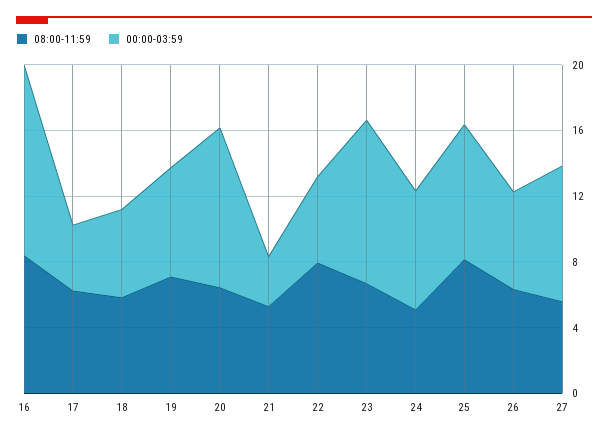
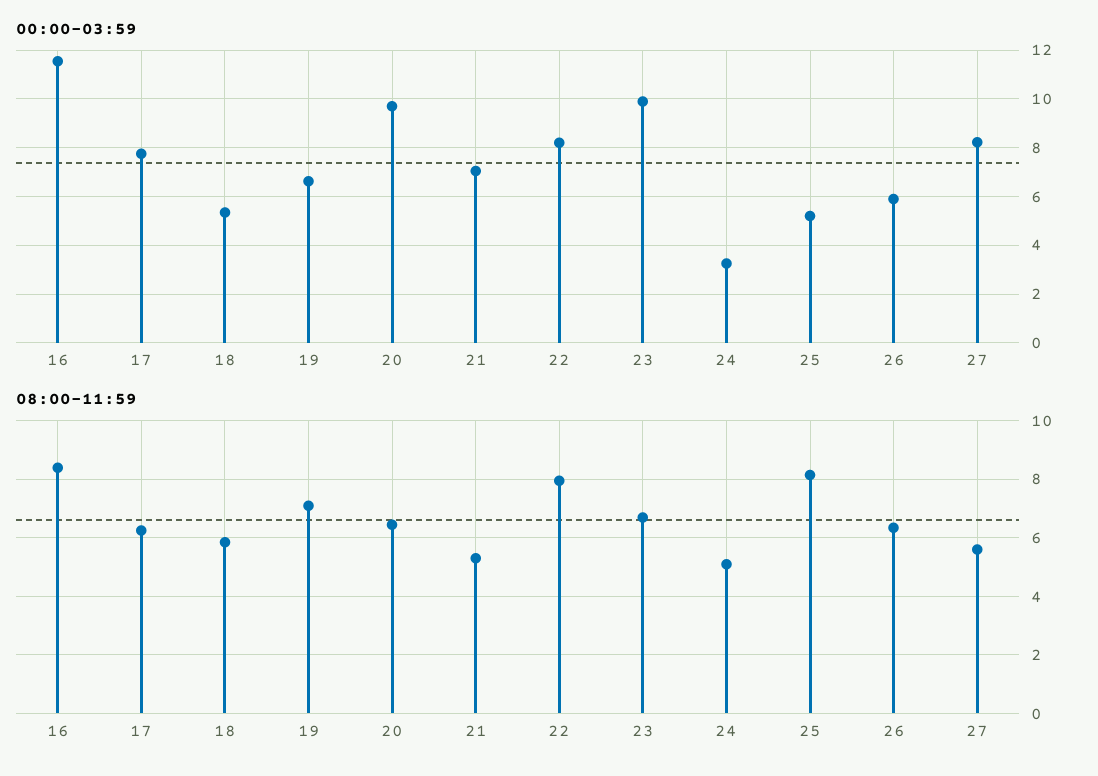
  {
    "08:00-11:59": {
      "16": 8.5,
      "17": 6.25,
      "18": 5.75,
      "19": 7,
      "20": 6.5,
      "21": 5.25,
      "22": 8,
      "23": 6.75,
      "24": 5,
      "25": 8.25,
      "26": 6.25,
      "27": 5.5
    },
    "00:00-03:59": {
      "16": 11.5,
-     "17": 4,
+     "17": 7.75,
      "18": 5.25,
      "19": 6.75,
      "20": 9.75,
-     "21": 3,
+     "21": 7,
-     "22": 5,
+     "22": 8.25,
      "23": 10,
-     "24": 7,
+     "24": 3.25,
-     "25": 8,
+     "25": 5.25,
      "26": 6,
      "27": 8.25
    }
  }

